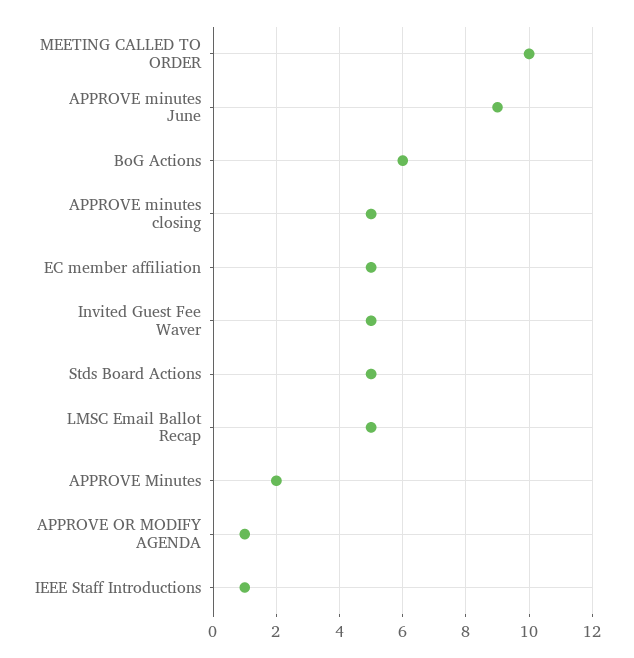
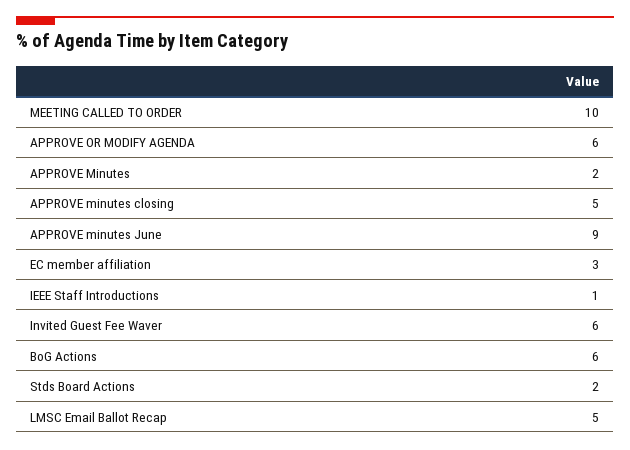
  {
    "MEETING CALLED TO ORDER": 10,
    "APPROVE minutes June": 9,
    "BoG Actions": 6,
    "APPROVE minutes closing": 5,
-   "EC member affiliation": 5,
+   "EC member affiliation": 3,
-   "Invited Guest Fee Waver": 5,
+   "Invited Guest Fee Waver": 6,
-   "Stds Board Actions": 5,
+   "Stds Board Actions": 2,
    "LMSC Email Ballot Recap": 5,
    "APPROVE Minutes": 2,
-   "APPROVE OR MODIFY AGENDA": 1,
+   "APPROVE OR MODIFY AGENDA": 6,
    "IEEE Staff Introductions": 1
  }

